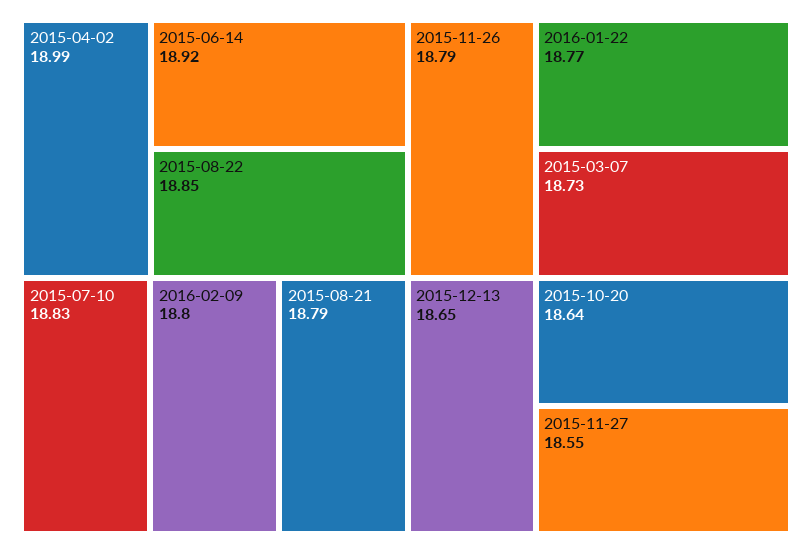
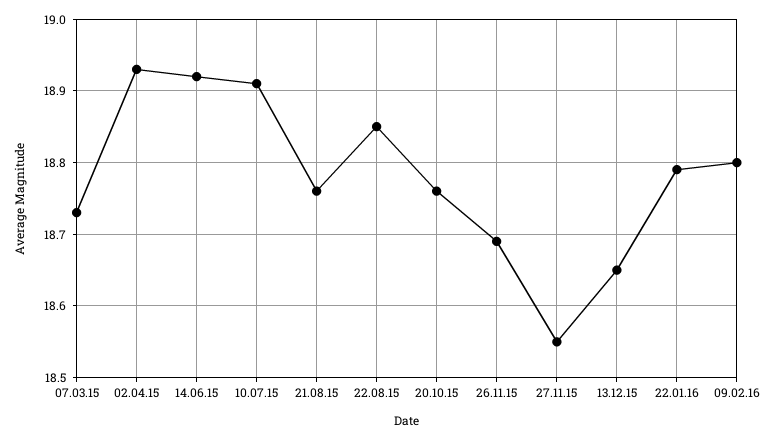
  {
-   "2015-04-02": 18.99,
+   "2015-04-02": 18.93,
    "2015-06-14": 18.92,
    "2015-08-22": 18.85,
-   "2015-07-10": 18.83,
+   "2015-07-10": 18.91,
    "2016-02-09": 18.8,
-   "2015-08-21": 18.79,
+   "2015-08-21": 18.76,
-   "2015-11-26": 18.79,
+   "2015-11-26": 18.69,
-   "2016-01-22": 18.77,
+   "2016-01-22": 18.79,
    "2015-03-07": 18.73,
    "2015-12-13": 18.65,
-   "2015-10-20": 18.64,
+   "2015-10-20": 18.76,
    "2015-11-27": 18.55
  }

